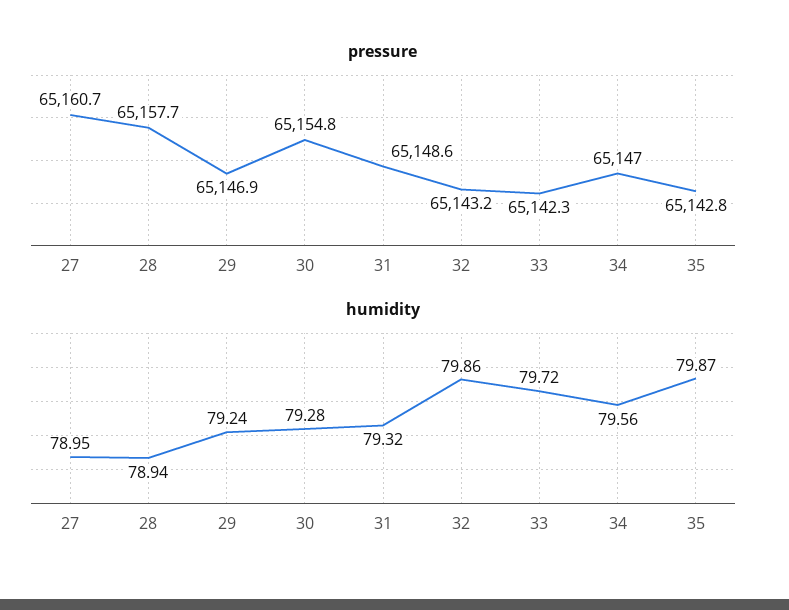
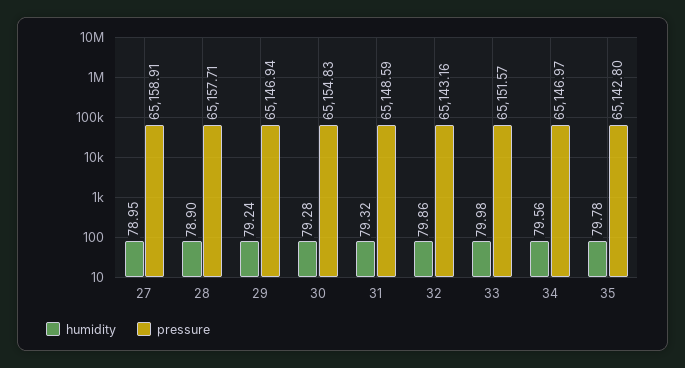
  {
    "pressure": {
-     "27": 65160.7,
+     "27": 65158.91,
      "28": 65157.71,
      "29": 65146.94,
      "30": 65154.83,
      "31": 65148.59,
      "32": 65143.16,
-     "33": 65142.3,
+     "33": 65151.57,
      "34": 65146.97,
      "35": 65142.8
    },
    "humidity": {
      "27": 78.95,
-     "28": 78.94,
+     "28": 78.9,
      "29": 79.24,
      "30": 79.28,
      "31": 79.32,
      "32": 79.86,
-     "33": 79.72,
+     "33": 79.98,
      "34": 79.56,
-     "35": 79.87
+     "35": 79.78
    }
  }

